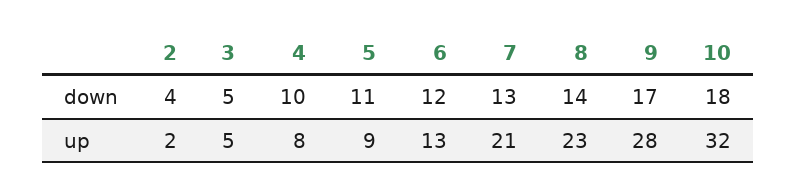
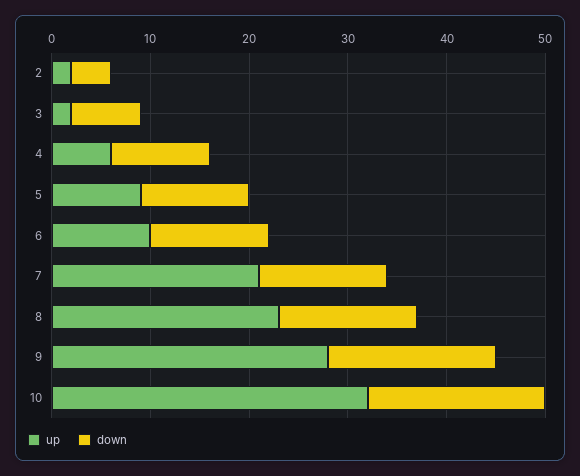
  {
    "down": {
      "2": 4,
-     "3": 5,
+     "3": 7,
      "4": 10,
      "5": 11,
      "6": 12,
      "7": 13,
      "8": 14,
      "9": 17,
      "10": 18
    },
    "up": {
      "2": 2,
-     "3": 5,
+     "3": 2,
-     "4": 8,
+     "4": 6,
      "5": 9,
-     "6": 13,
+     "6": 10,
      "7": 21,
      "8": 23,
      "9": 28,
      "10": 32
    }
  }

